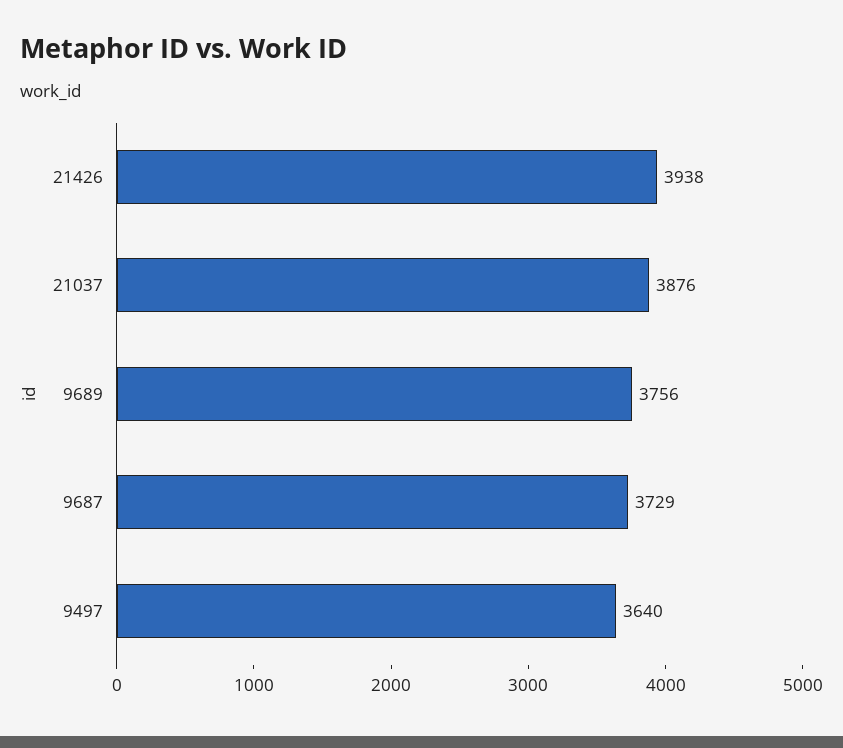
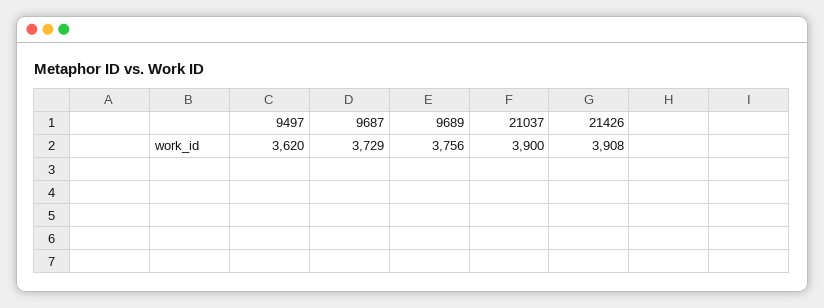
  {
-   "21426": 3938,
+   "21426": 3908,
-   "21037": 3876,
+   "21037": 3900,
    "9689": 3756,
    "9687": 3729,
-   "9497": 3640
+   "9497": 3620
  }

